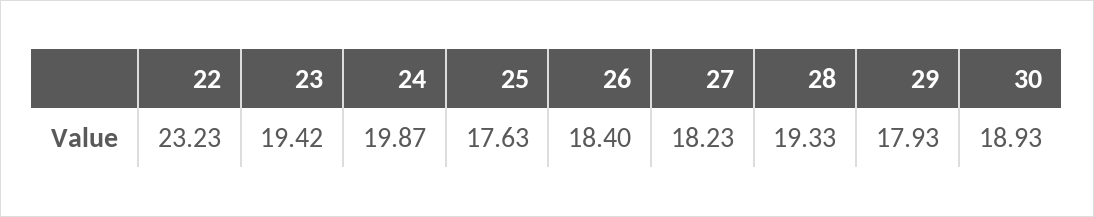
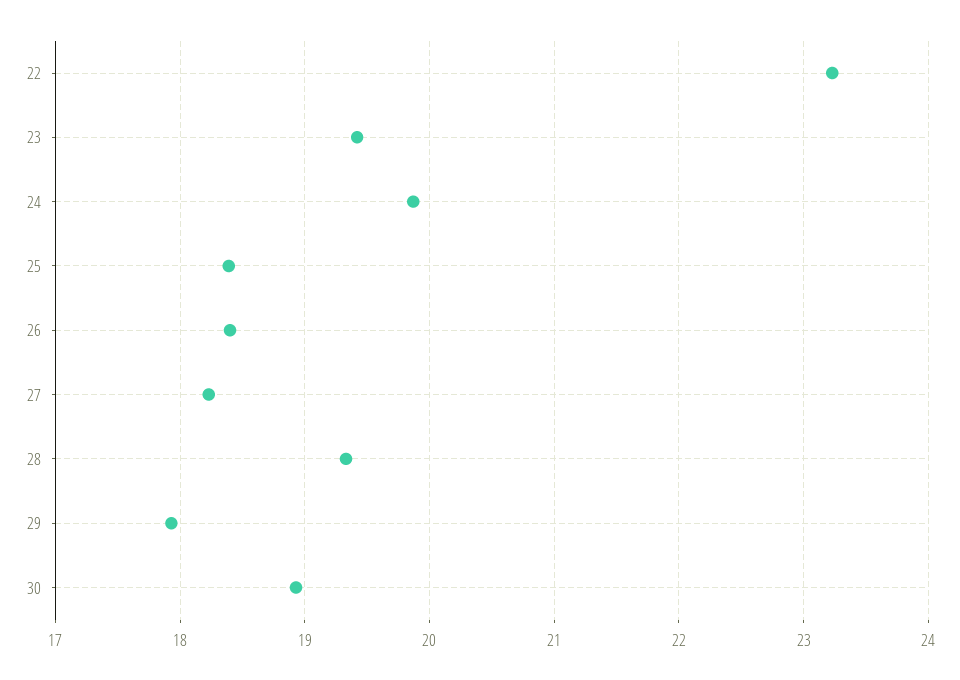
  {
    "22": 23.23,
    "23": 19.42,
    "24": 19.87,
-   "25": 17.63,
+   "25": 18.4,
    "26": 18.4,
    "27": 18.23,
    "28": 19.33,
    "29": 17.93,
    "30": 18.93
  }

